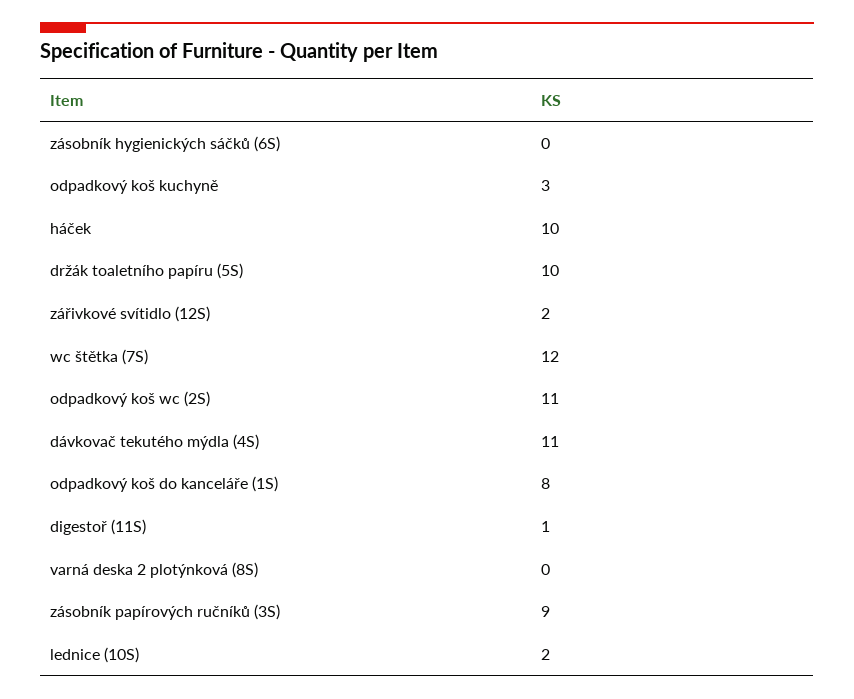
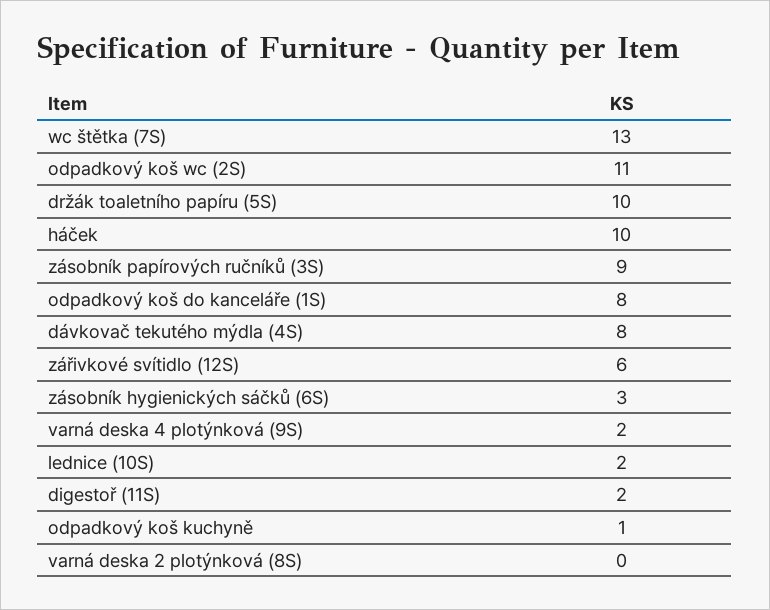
  {
-   "zásobník hygienických sáčků (6S)": 0,
+   "zásobník hygienických sáčků (6S)": 3,
-   "odpadkový koš kuchyně": 3,
+   "odpadkový koš kuchyně": 1,
    "háček": 10,
    "držák toaletního papíru (5S)": 10,
-   "zářivkové svítidlo (12S)": 2,
+   "zářivkové svítidlo (12S)": 6,
-   "wc štětka (7S)": 12,
+   "wc štětka (7S)": 13,
    "odpadkový koš wc (2S)": 11,
-   "dávkovač tekutého mýdla (4S)": 11,
+   "dávkovač tekutého mýdla (4S)": 8,
    "odpadkový koš do kanceláře (1S)": 8,
-   "digestoř (11S)": 1,
+   "digestoř (11S)": 2,
    "varná deska 2 plotýnková (8S)": 0,
    "zásobník papírových ručníků (3S)": 9,
-   "lednice (10S)": 2
+   "lednice (10S)": 2,
+   "varná deska 4 plotýnková (9S)": 2
  }

